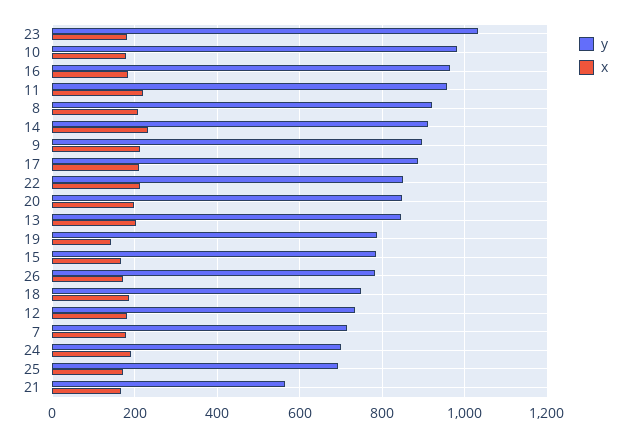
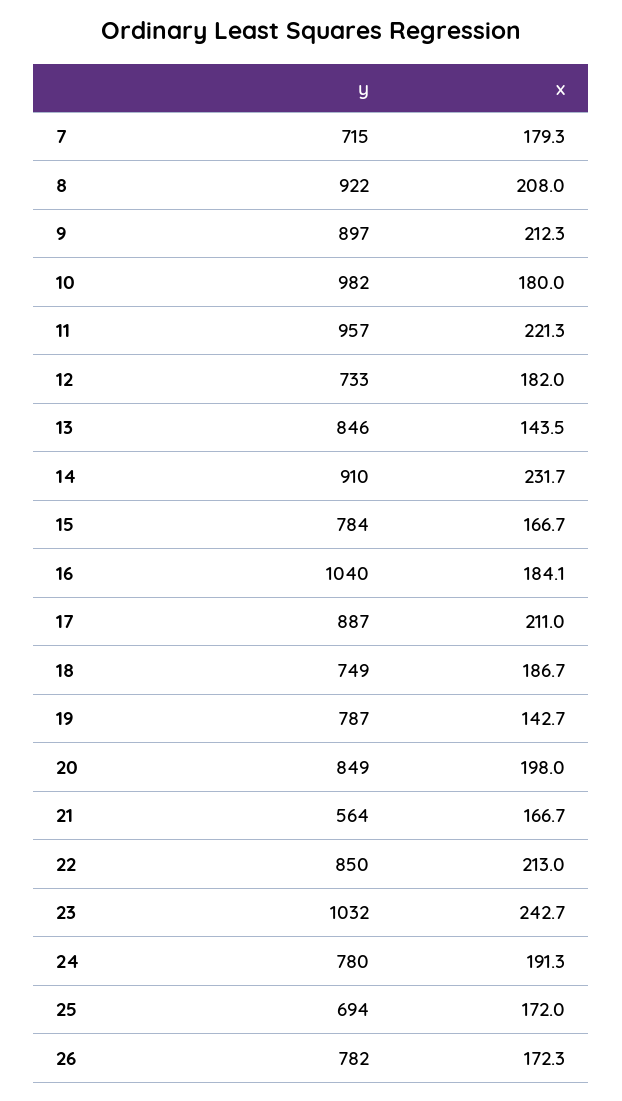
  {
    "y": {
      "23": 1032,
      "10": 982,
-     "16": 960,
+     "16": 1040,
      "11": 957,
      "8": 922,
      "14": 910,
      "9": 897,
      "17": 887,
      "22": 850,
      "20": 849,
      "13": 846,
      "19": 787,
      "15": 784,
      "26": 782,
      "18": 749,
      "12": 733,
      "7": 715,
-     "24": 700,
+     "24": 780,
      "25": 694,
      "21": 564
    },
    "x": {
-     "23": 180,
+     "23": 242.7,
      "10": 180,
      "16": 184.1,
      "11": 221.3,
      "8": 208,
      "14": 231.7,
      "9": 212.3,
      "17": 211,
      "22": 213,
      "20": 198,
-     "13": 200,
+     "13": 143.5,
      "19": 142.7,
      "15": 166.7,
      "26": 172.3,
      "18": 186.7,
      "12": 182,
      "7": 179.3,
      "24": 191.3,
      "25": 172,
      "21": 166.7
    }
  }

